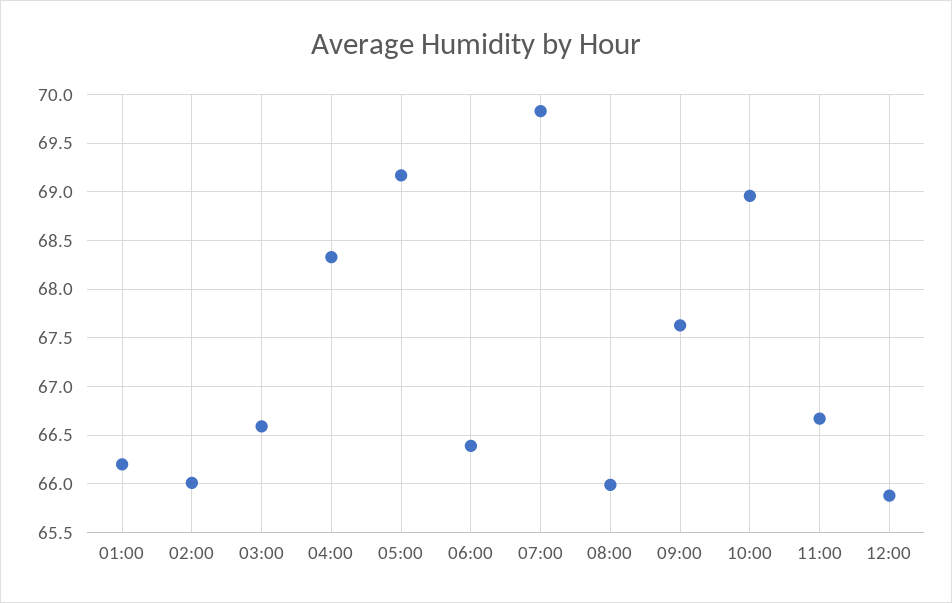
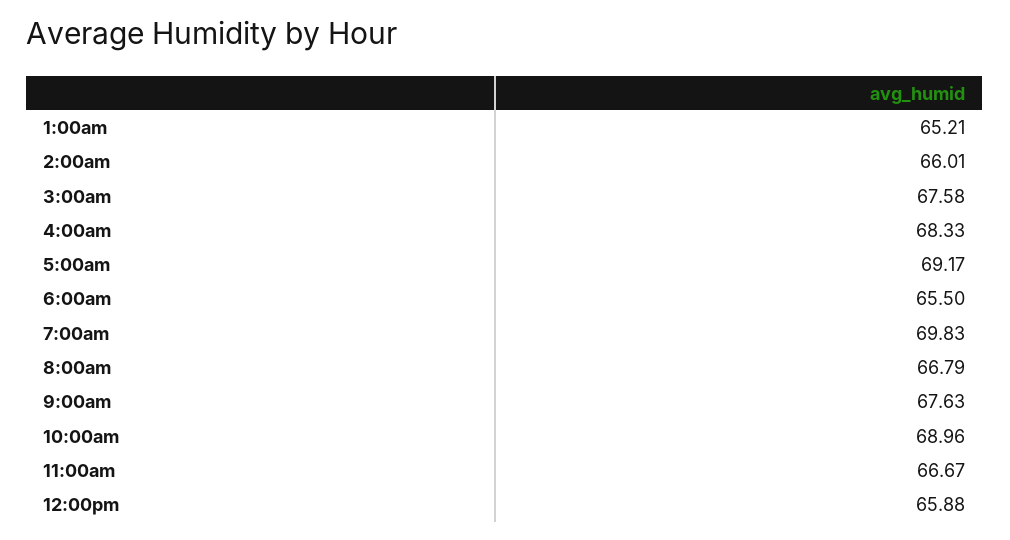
  {
-   "01:00": 66.2,
+   "01:00": 65.21,
    "02:00": 66.01,
-   "03:00": 66.6,
+   "03:00": 67.58,
    "04:00": 68.33,
    "05:00": 69.17,
-   "06:00": 66.4,
+   "06:00": 65.5,
    "07:00": 69.83,
-   "08:00": 66,
+   "08:00": 66.79,
    "09:00": 67.63,
    "10:00": 68.96,
    "11:00": 66.67,
    "12:00": 65.88
  }

